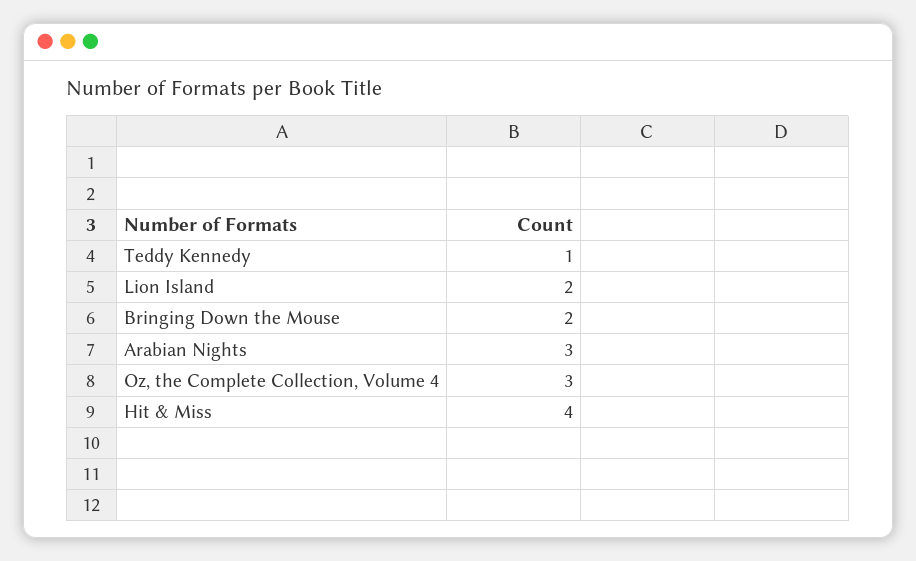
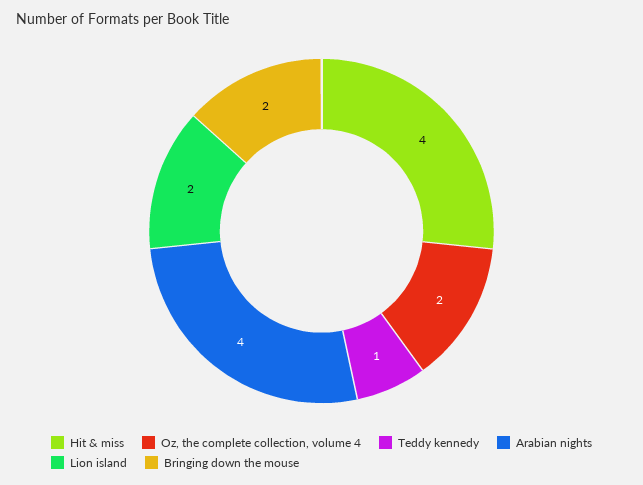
  {
    "Teddy Kennedy": 1,
    "Lion Island": 2,
    "Bringing Down the Mouse": 2,
-   "Arabian Nights": 3,
+   "Arabian Nights": 4,
-   "Oz, the Complete Collection, Volume 4": 3,
+   "Oz, the Complete Collection, Volume 4": 2,
    "Hit & Miss": 4
  }

